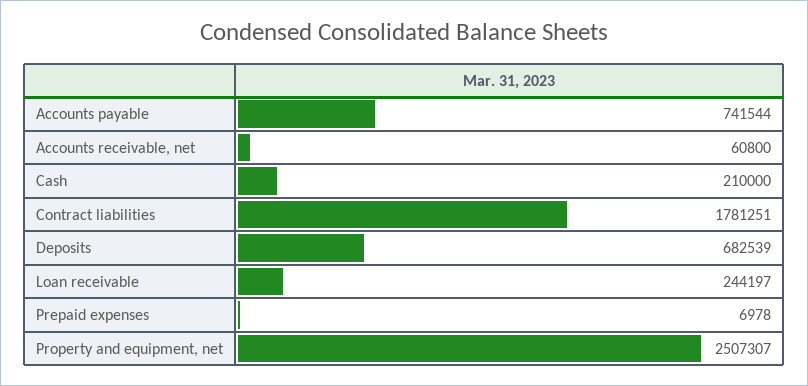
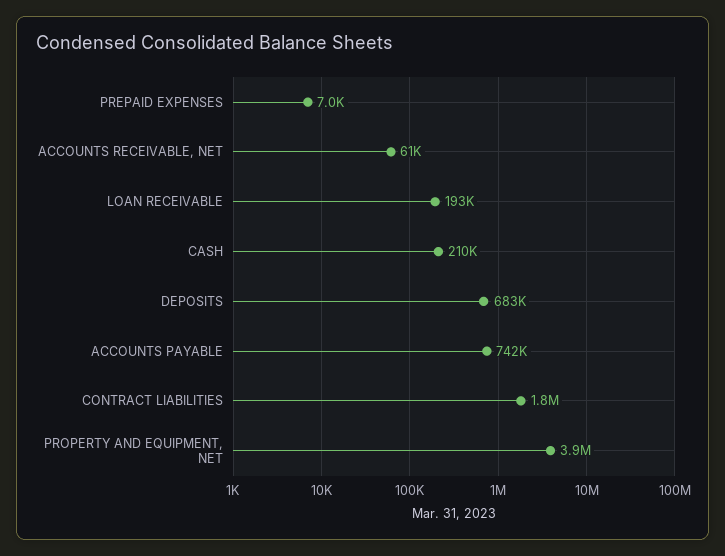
  {
    "Accounts payable": 741544,
    "Accounts receivable, net": 60800,
    "Cash": 210000,
    "Contract liabilities": 1781251,
    "Deposits": 682539,
-   "Loan receivable": 244197,
+   "Loan receivable": 193000,
    "Prepaid expenses": 6978,
-   "Property and equipment, net": 2507307
+   "Property and equipment, net": 3900000
  }

